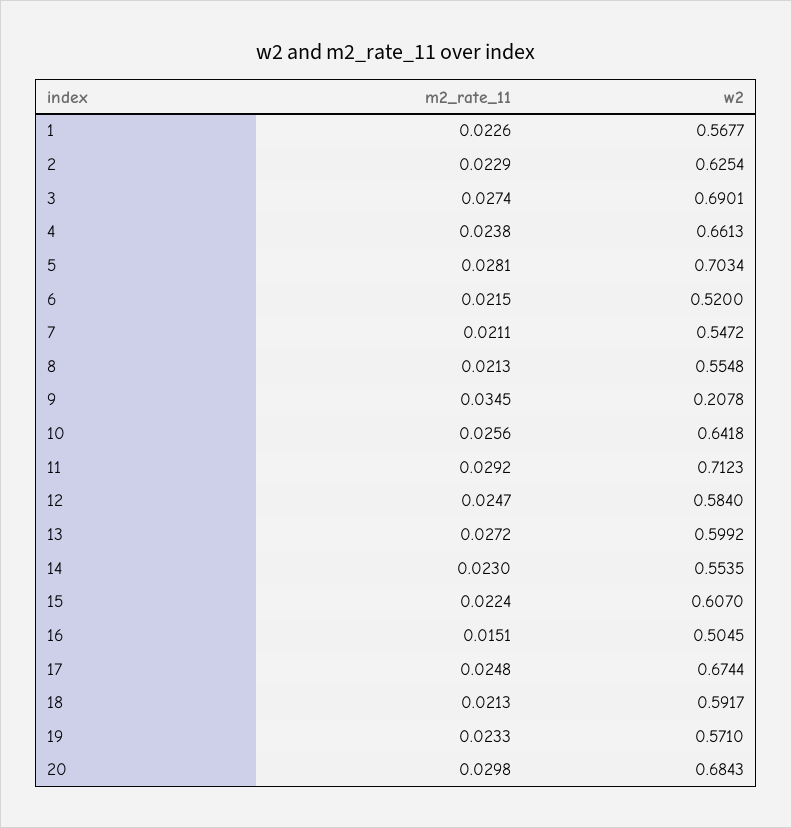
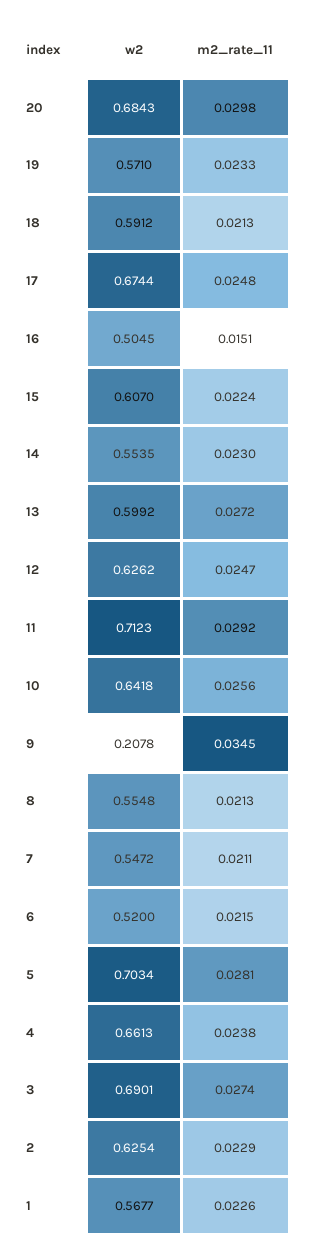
  {
    "m2_rate_11": {
      "1": 0.0226,
      "2": 0.0229,
      "3": 0.0274,
      "4": 0.0238,
      "5": 0.0281,
      "6": 0.0215,
      "7": 0.0211,
      "8": 0.0213,
      "9": 0.0345,
      "10": 0.0256,
      "11": 0.0292,
      "12": 0.0247,
      "13": 0.0272,
      "14": 0.023,
      "15": 0.0224,
      "16": 0.0151,
      "17": 0.0248,
      "18": 0.0213,
      "19": 0.0233,
      "20": 0.0298
    },
    "w2": {
      "1": 0.5677,
      "2": 0.6254,
      "3": 0.6901,
      "4": 0.6613,
      "5": 0.7034,
      "6": 0.52,
      "7": 0.5472,
      "8": 0.5548,
      "9": 0.2078,
      "10": 0.6418,
      "11": 0.7123,
-     "12": 0.584,
+     "12": 0.6262,
      "13": 0.5992,
      "14": 0.5535,
      "15": 0.607,
      "16": 0.5045,
      "17": 0.6744,
-     "18": 0.5917,
+     "18": 0.5912,
      "19": 0.571,
      "20": 0.6843
    }
  }

